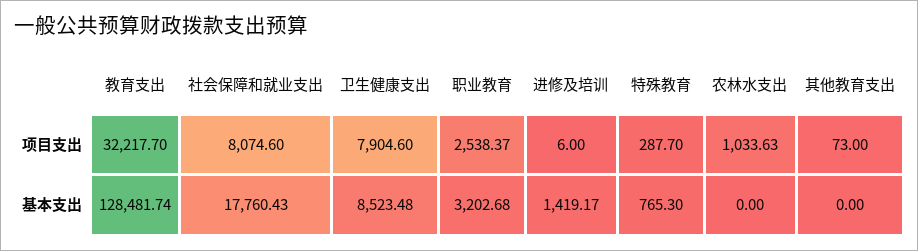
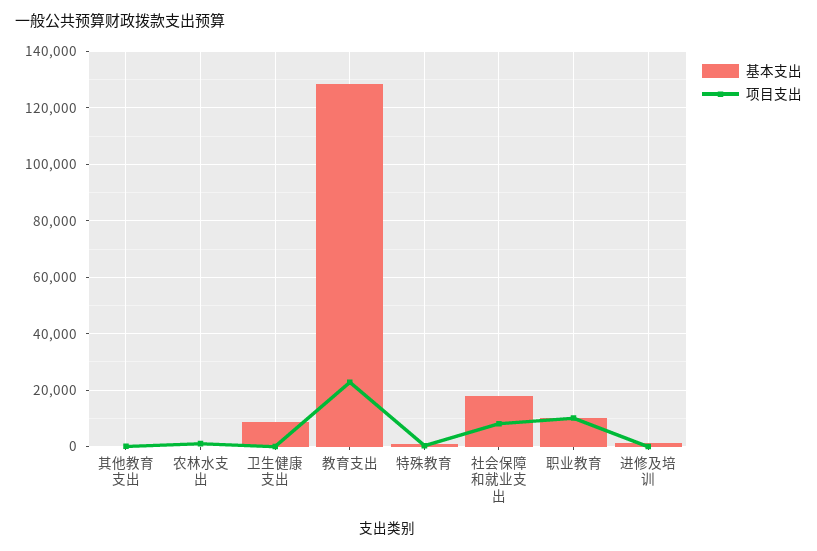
  {
    "项目支出": {
-     "教育支出": 32217.7,
+     "教育支出": 22500,
      "社会保障和就业支出": 8074.6,
-     "卫生健康支出": 7904.6,
+     "卫生健康支出": 0,
-     "职业教育": 2538.37,
+     "职业教育": 10000,
      "进修及培训": 6,
      "特殊教育": 287.7,
      "农林水支出": 1033.63,
      "其他教育支出": 73
    },
    "基本支出": {
      "教育支出": 128481.74,
      "社会保障和就业支出": 17760.43,
      "卫生健康支出": 8523.48,
-     "职业教育": 3202.68,
+     "职业教育": 10000,
      "进修及培训": 1419.17,
      "特殊教育": 765.3,
      "农林水支出": 0,
      "其他教育支出": 0
    }
  }

